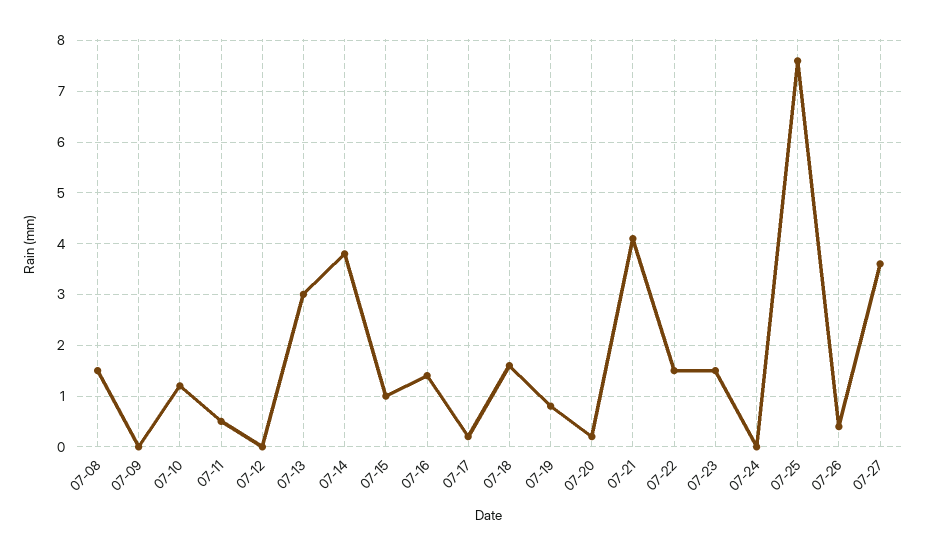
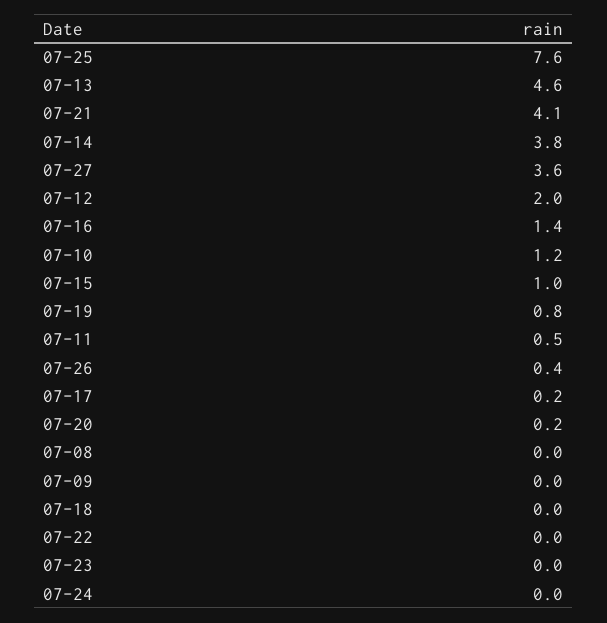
  {
-   "07-08": 1.5,
+   "07-08": 0,
    "07-09": 0,
    "07-10": 1.2,
    "07-11": 0.5,
-   "07-12": 0,
+   "07-12": 2,
-   "07-13": 3,
+   "07-13": 4.6,
    "07-14": 3.8,
    "07-15": 1,
    "07-16": 1.4,
    "07-17": 0.2,
-   "07-18": 1.5,
+   "07-18": 0,
    "07-19": 0.8,
    "07-20": 0.2,
    "07-21": 4.1,
-   "07-22": 1.5,
+   "07-22": 0,
-   "07-23": 1.5,
+   "07-23": 0,
    "07-24": 0,
    "07-25": 7.6,
    "07-26": 0.4,
    "07-27": 3.6
  }

